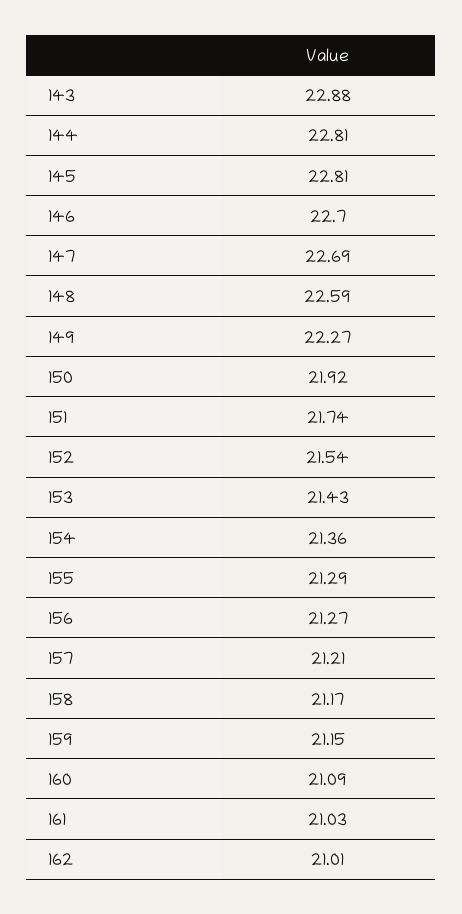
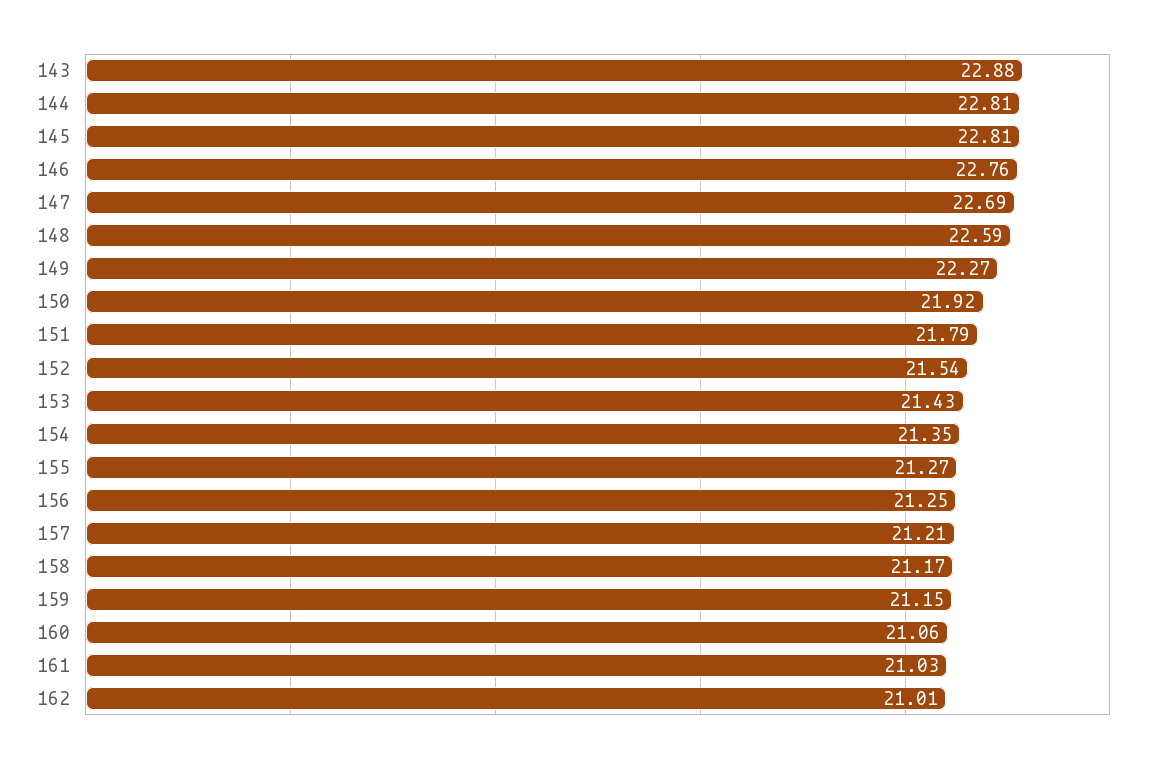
  {
    "143": 22.88,
    "144": 22.81,
    "145": 22.81,
-   "146": 22.7,
+   "146": 22.76,
    "147": 22.69,
    "148": 22.59,
    "149": 22.27,
    "150": 21.92,
-   "151": 21.74,
+   "151": 21.79,
    "152": 21.54,
    "153": 21.43,
-   "154": 21.36,
+   "154": 21.35,
-   "155": 21.29,
+   "155": 21.27,
-   "156": 21.27,
+   "156": 21.25,
    "157": 21.21,
    "158": 21.17,
    "159": 21.15,
-   "160": 21.09,
+   "160": 21.06,
    "161": 21.03,
    "162": 21.01
  }

